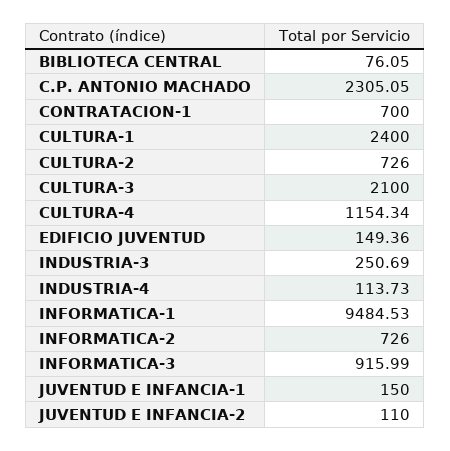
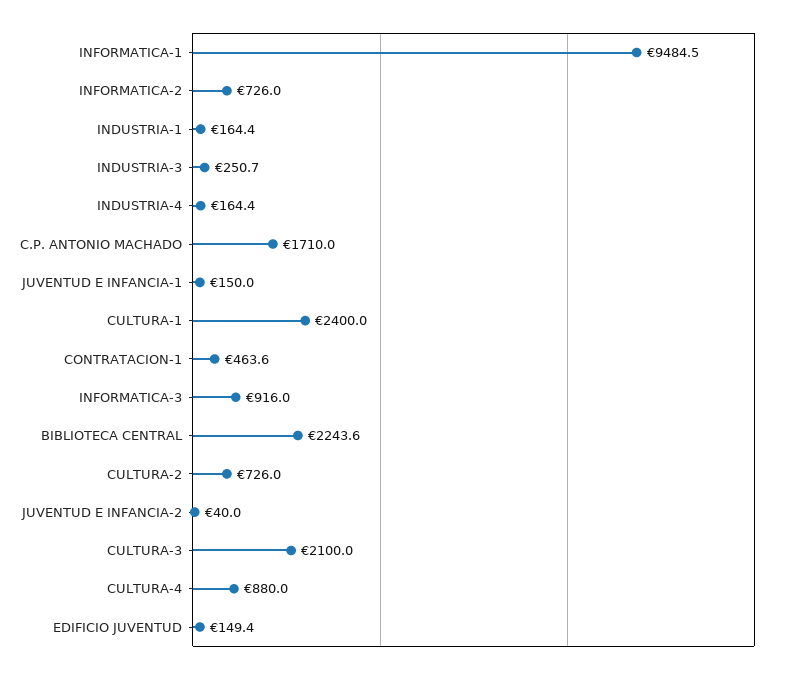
  {
-   "BIBLIOTECA CENTRAL": 76.05,
+   "BIBLIOTECA CENTRAL": 2243.6,
-   "C.P. ANTONIO MACHADO": 2305.05,
+   "C.P. ANTONIO MACHADO": 1710,
-   "CONTRATACION-1": 700,
+   "CONTRATACION-1": 463.6,
    "CULTURA-1": 2400,
    "CULTURA-2": 726,
    "CULTURA-3": 2100,
-   "CULTURA-4": 1154.34,
+   "CULTURA-4": 880,
    "EDIFICIO JUVENTUD": 149.36,
    "INDUSTRIA-3": 250.69,
-   "INDUSTRIA-4": 113.73,
+   "INDUSTRIA-4": 164.4,
    "INFORMATICA-1": 9484.53,
    "INFORMATICA-2": 726,
    "INFORMATICA-3": 915.99,
    "JUVENTUD E INFANCIA-1": 150,
-   "JUVENTUD E INFANCIA-2": 110
+   "JUVENTUD E INFANCIA-2": 40,
+   "INDUSTRIA-1": 164.4
  }

